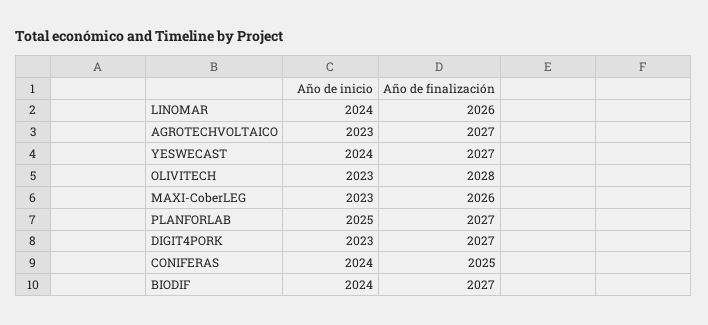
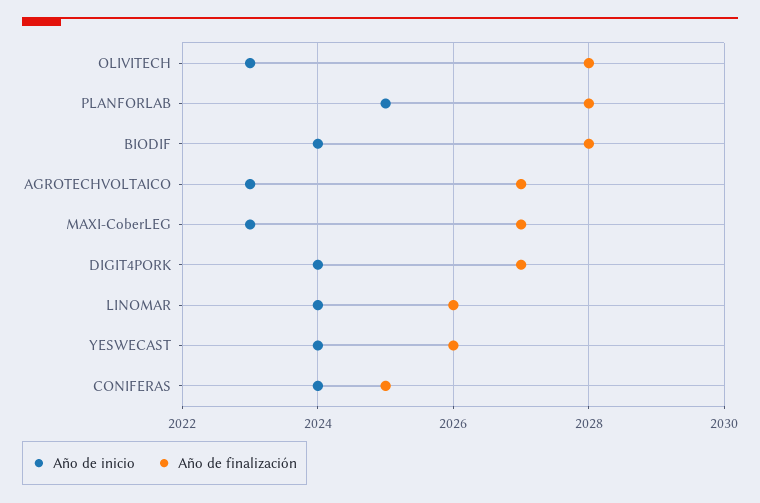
  {
    "Año de inicio": {
      "LINOMAR": 2024,
      "AGROTECHVOLTAICO": 2023,
      "YESWECAST": 2024,
      "OLIVITECH": 2023,
      "MAXI-CoberLEG": 2023,
      "PLANFORLAB": 2025,
-     "DIGIT4PORK": 2023,
+     "DIGIT4PORK": 2024,
      "CONIFERAS": 2024,
      "BIODIF": 2024
    },
    "Año de finalización": {
      "LINOMAR": 2026,
      "AGROTECHVOLTAICO": 2027,
-     "YESWECAST": 2027,
+     "YESWECAST": 2026,
      "OLIVITECH": 2028,
-     "MAXI-CoberLEG": 2026,
+     "MAXI-CoberLEG": 2027,
-     "PLANFORLAB": 2027,
+     "PLANFORLAB": 2028,
      "DIGIT4PORK": 2027,
      "CONIFERAS": 2025,
-     "BIODIF": 2027
+     "BIODIF": 2028
    }
  }

